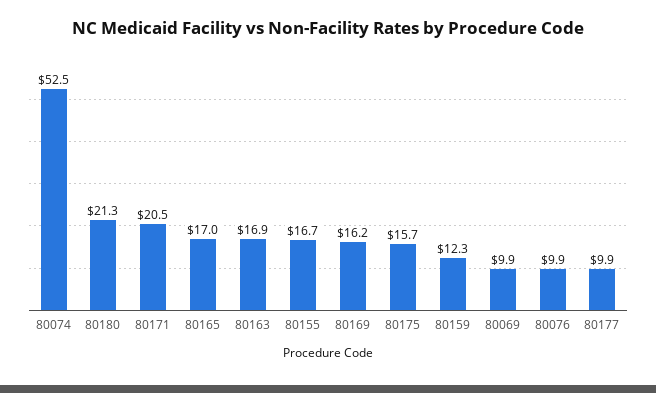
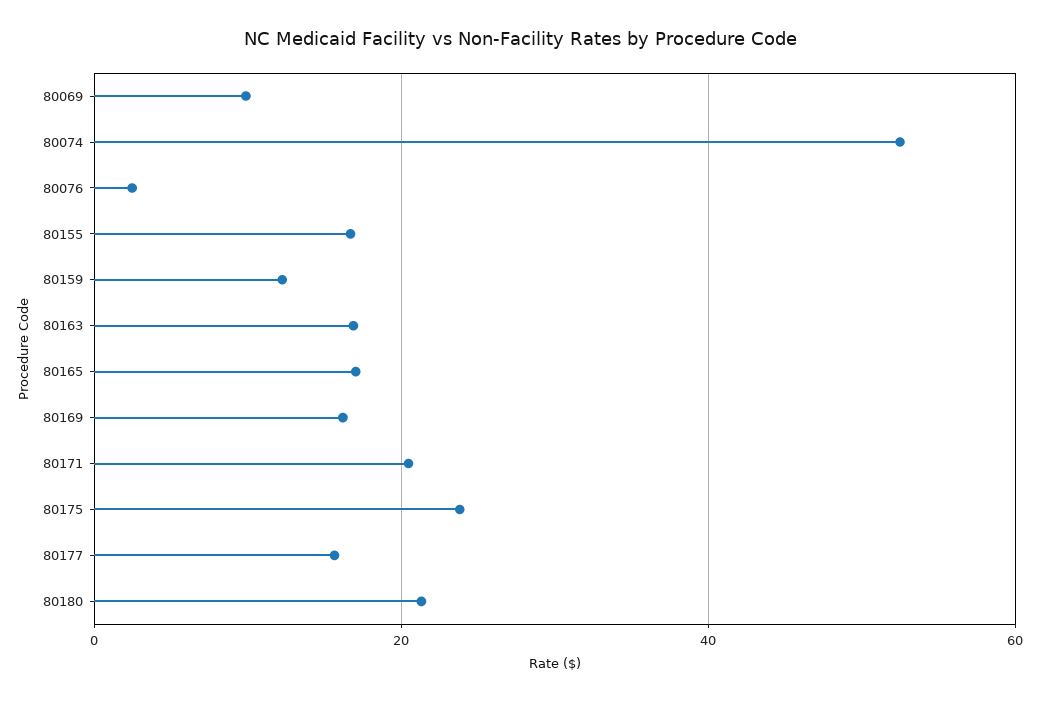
  {
    "80074": 52.5,
    "80180": 21.3,
    "80171": 20.5,
    "80165": 17,
    "80163": 16.9,
    "80155": 16.7,
    "80169": 16.2,
-   "80175": 15.7,
+   "80175": 24,
    "80159": 12.3,
    "80069": 9.9,
-   "80076": 9.9,
+   "80076": 2,
-   "80177": 9.9
+   "80177": 16
  }

